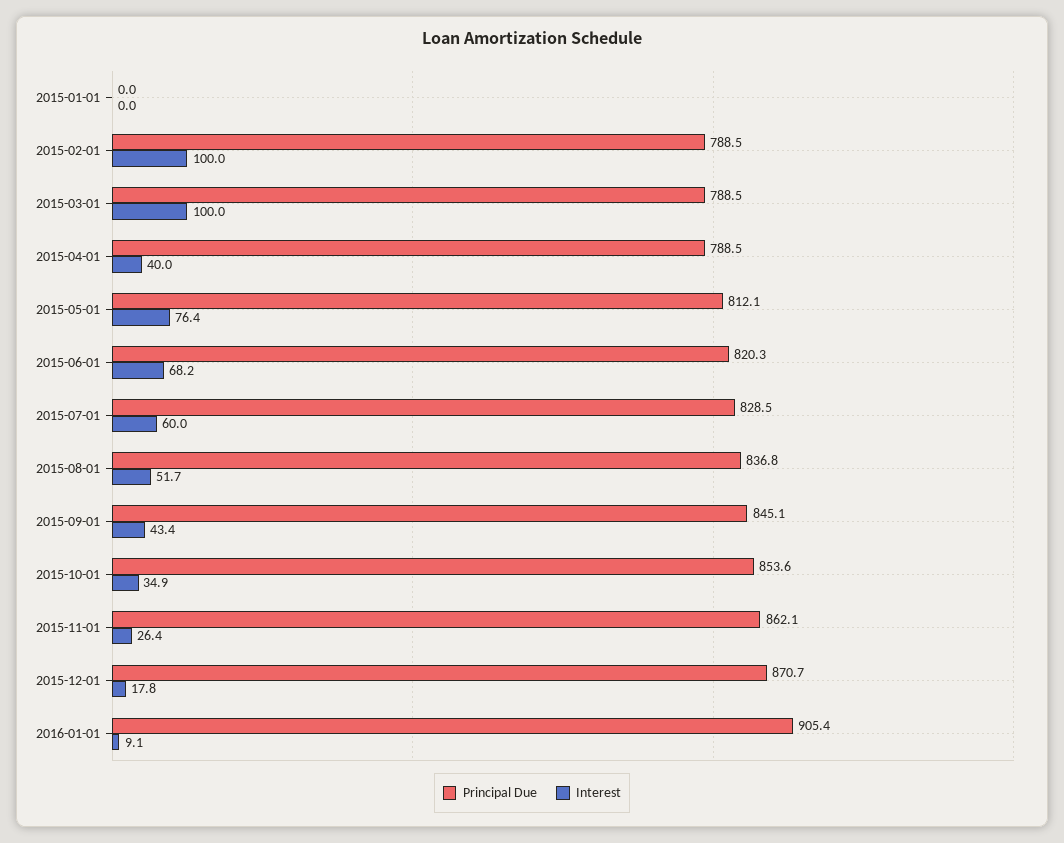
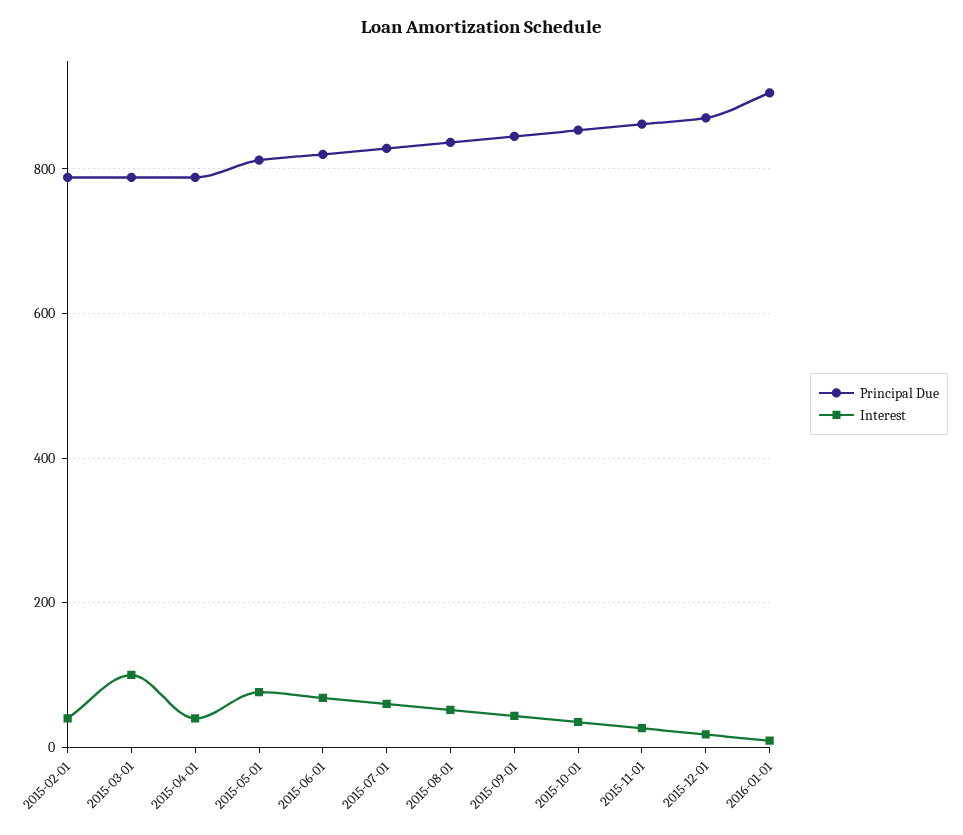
  {
    "Principal Due": {
-     "2015-01-01": 0,
      "2015-02-01": 788.5,
      "2015-03-01": 788.5,
      "2015-04-01": 788.5,
      "2015-05-01": 812.1,
      "2015-06-01": 820.3,
      "2015-07-01": 828.5,
      "2015-08-01": 836.8,
      "2015-09-01": 845.1,
      "2015-10-01": 853.6,
      "2015-11-01": 862.1,
      "2015-12-01": 870.7,
      "2016-01-01": 905.4
    },
    "Interest": {
-     "2015-01-01": 0,
-     "2015-02-01": 100,
+     "2015-02-01": 40,
      "2015-03-01": 100,
      "2015-04-01": 40,
      "2015-05-01": 76.4,
      "2015-06-01": 68.2,
      "2015-07-01": 60,
      "2015-08-01": 51.7,
      "2015-09-01": 43.4,
      "2015-10-01": 34.9,
      "2015-11-01": 26.4,
      "2015-12-01": 17.8,
      "2016-01-01": 9.1
    }
  }

